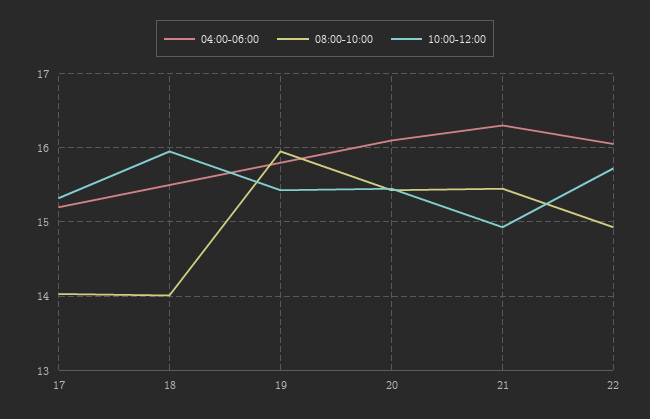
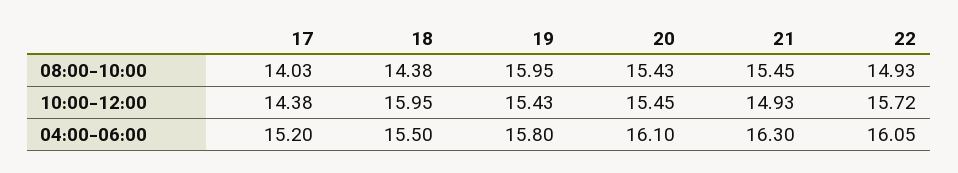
  {
    "04:00-06:00": {
      "17": 15.2,
      "18": 15.5,
      "19": 15.8,
      "20": 16.1,
      "21": 16.3,
      "22": 16.05
    },
    "08:00-10:00": {
      "17": 14.03,
-     "18": 14,
+     "18": 14.38,
      "19": 15.95,
      "20": 15.43,
      "21": 15.45,
      "22": 14.93
    },
    "10:00-12:00": {
-     "17": 15.3,
+     "17": 14.38,
      "18": 15.95,
      "19": 15.43,
      "20": 15.45,
      "21": 14.93,
      "22": 15.72
    }
  }

